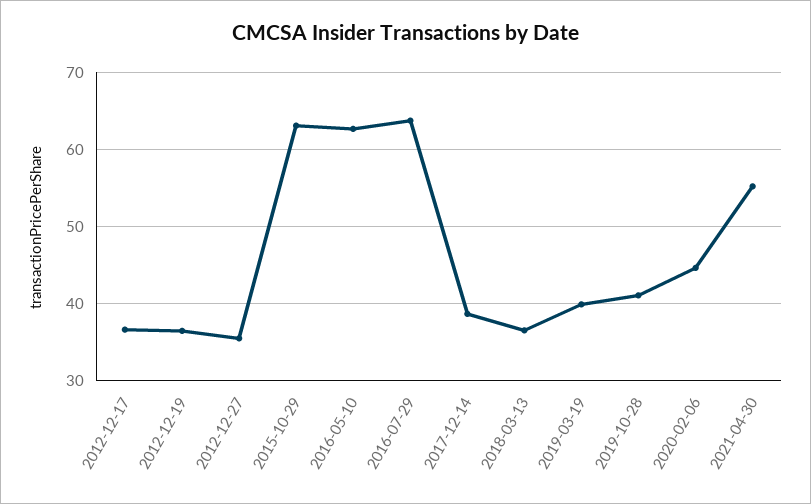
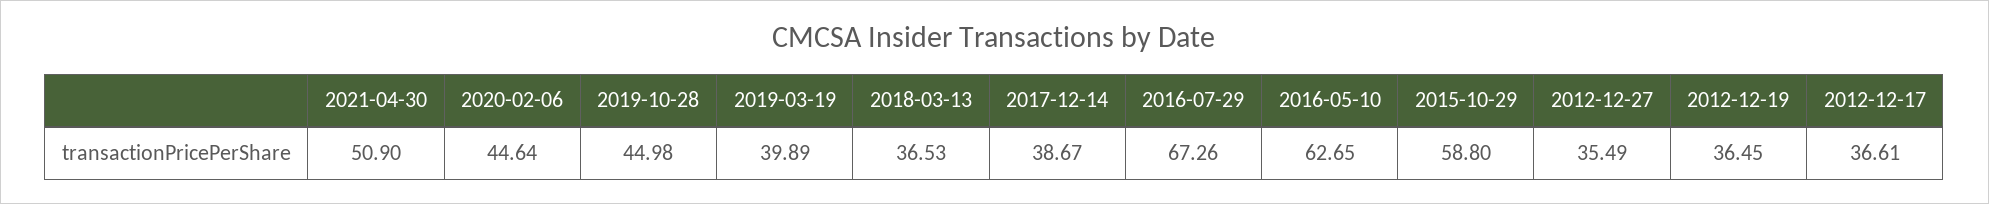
  {
    "2012-12-17": 36.61,
    "2012-12-19": 36.45,
    "2012-12-27": 35.49,
-   "2015-10-29": 63,
+   "2015-10-29": 58.8,
    "2016-05-10": 62.65,
-   "2016-07-29": 64,
+   "2016-07-29": 67.26,
    "2017-12-14": 38.67,
    "2018-03-13": 36.53,
    "2019-03-19": 39.89,
-   "2019-10-28": 41,
+   "2019-10-28": 44.98,
    "2020-02-06": 44.64,
-   "2021-04-30": 55
+   "2021-04-30": 50.9
  }

